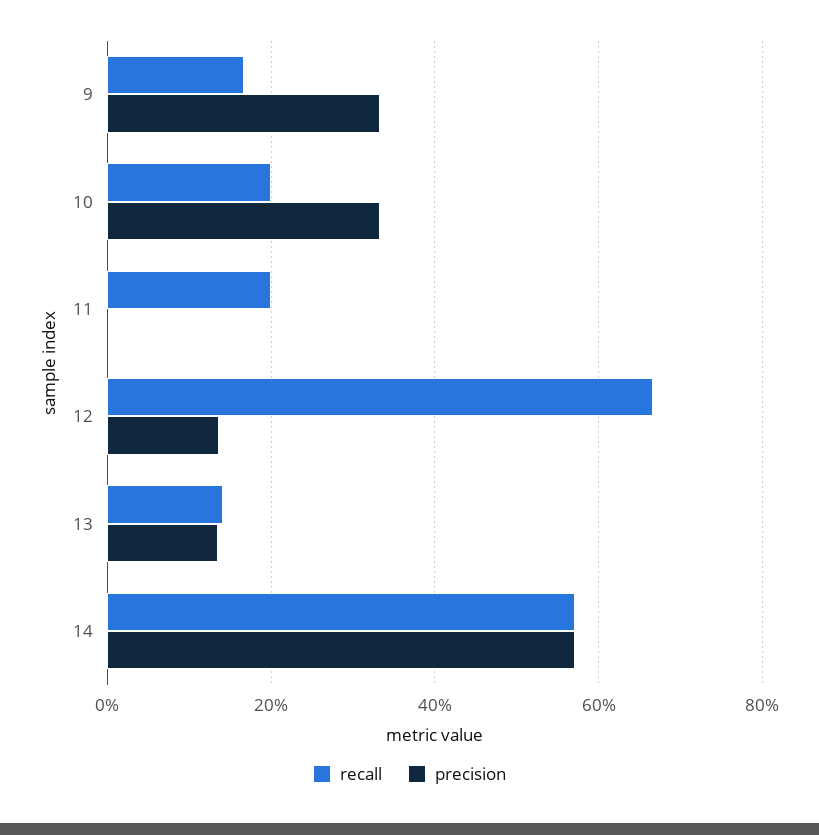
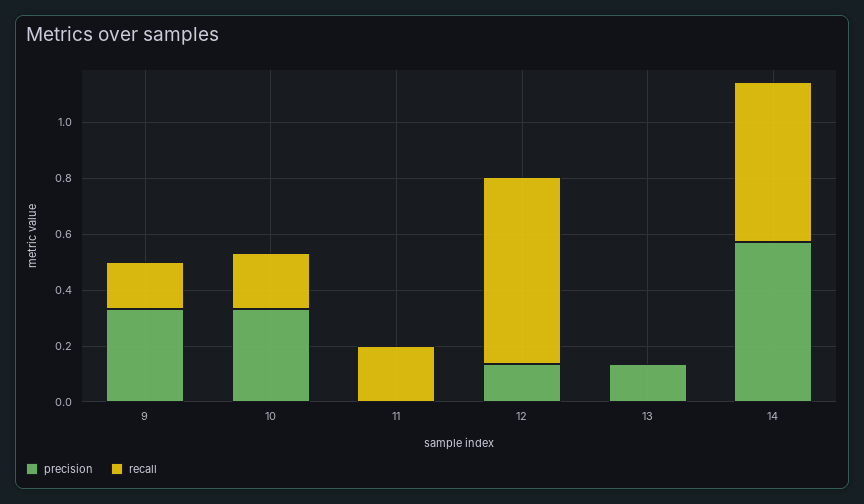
  {
    "recall": {
      "9": 0.16,
      "10": 0.2,
      "11": 0.2,
      "12": 0.66,
-     "13": 0.14,
+     "13": 0,
      "14": 0.58
    },
    "precision": {
      "9": 0.34,
      "10": 0.34,
      "11": 0,
      "12": 0.14,
      "13": 0.14,
      "14": 0.58
    }
  }

